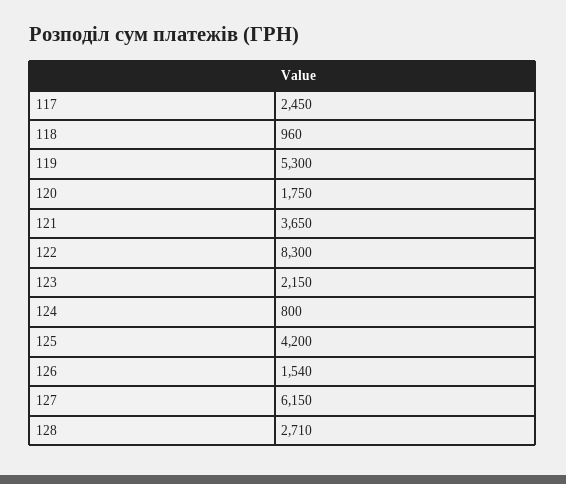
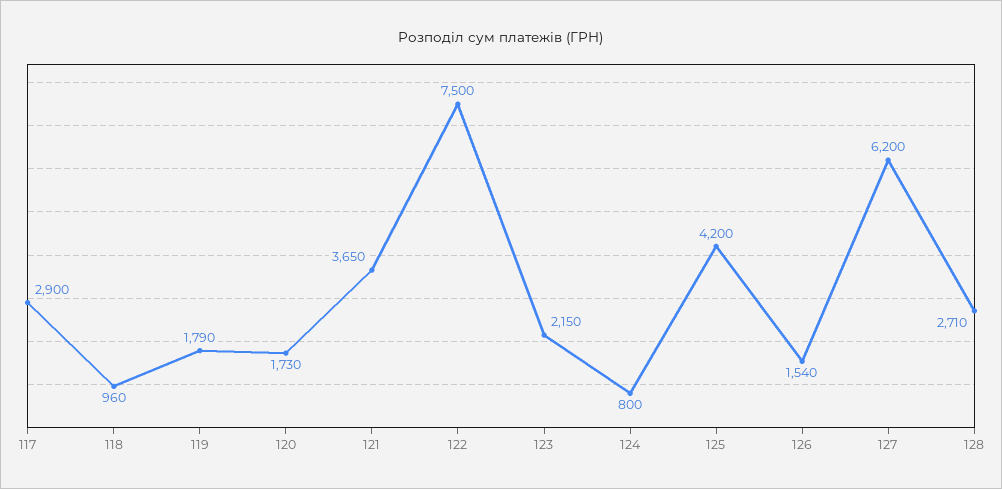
  {
-   "117": 2450,
+   "117": 2900,
    "118": 960,
-   "119": 5300,
+   "119": 1790,
-   "120": 1750,
+   "120": 1730,
    "121": 3650,
-   "122": 8300,
+   "122": 7500,
    "123": 2150,
    "124": 800,
    "125": 4200,
    "126": 1540,
-   "127": 6150,
+   "127": 6200,
    "128": 2710
  }

